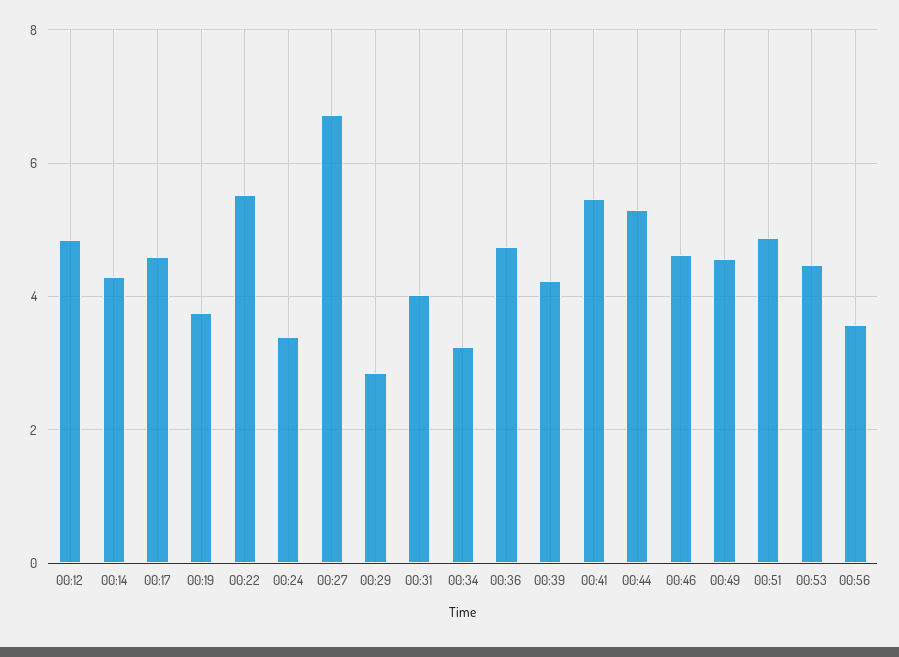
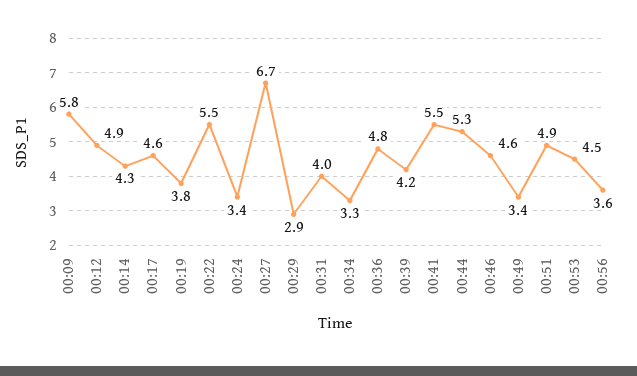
  {
    "00:12": 4.9,
    "00:14": 4.3,
    "00:17": 4.6,
    "00:19": 3.8,
    "00:22": 5.5,
    "00:24": 3.4,
    "00:27": 6.7,
    "00:29": 2.9,
    "00:31": 4,
    "00:34": 3.3,
    "00:36": 4.8,
    "00:39": 4.2,
    "00:41": 5.5,
    "00:44": 5.3,
    "00:46": 4.6,
-   "00:49": 4.6,
+   "00:49": 3.4,
    "00:51": 4.9,
    "00:53": 4.5,
-   "00:56": 3.6
+   "00:56": 3.6,
+   "00:09": 5.8
  }

